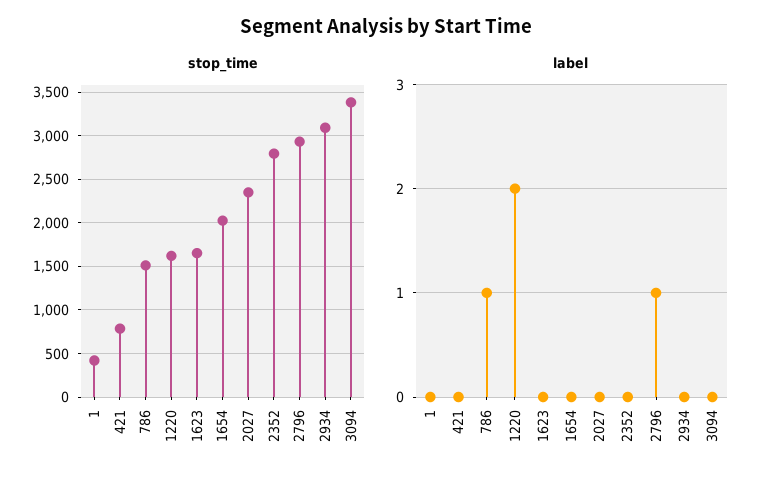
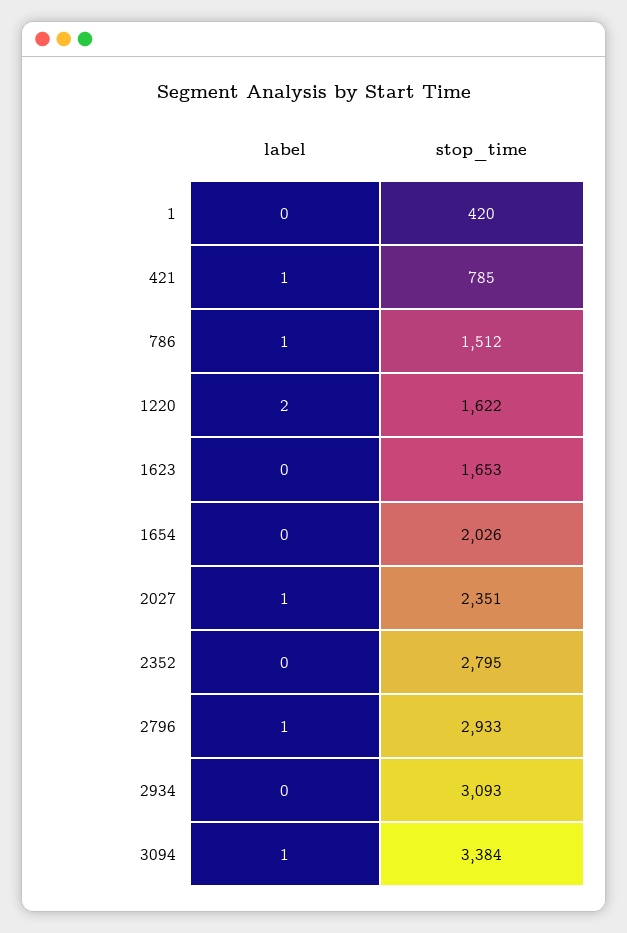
  {
    "stop_time": {
      "1": 420,
      "421": 785,
      "786": 1512,
      "1220": 1622,
      "1623": 1653,
      "1654": 2026,
      "2027": 2351,
      "2352": 2795,
      "2796": 2933,
      "2934": 3093,
      "3094": 3384
    },
    "label": {
      "1": 0,
-     "421": 0,
+     "421": 1,
      "786": 1,
      "1220": 2,
      "1623": 0,
      "1654": 0,
-     "2027": 0,
+     "2027": 1,
      "2352": 0,
      "2796": 1,
      "2934": 0,
-     "3094": 0
+     "3094": 1
    }
  }

